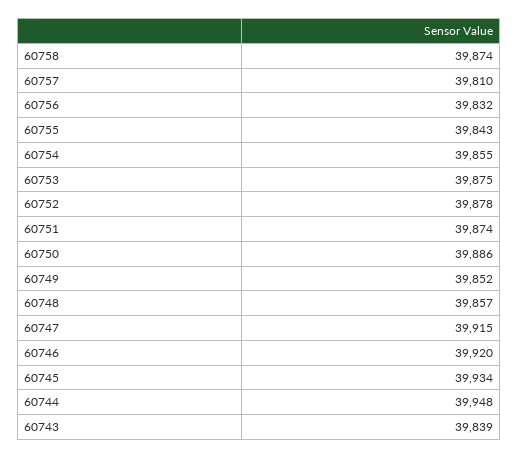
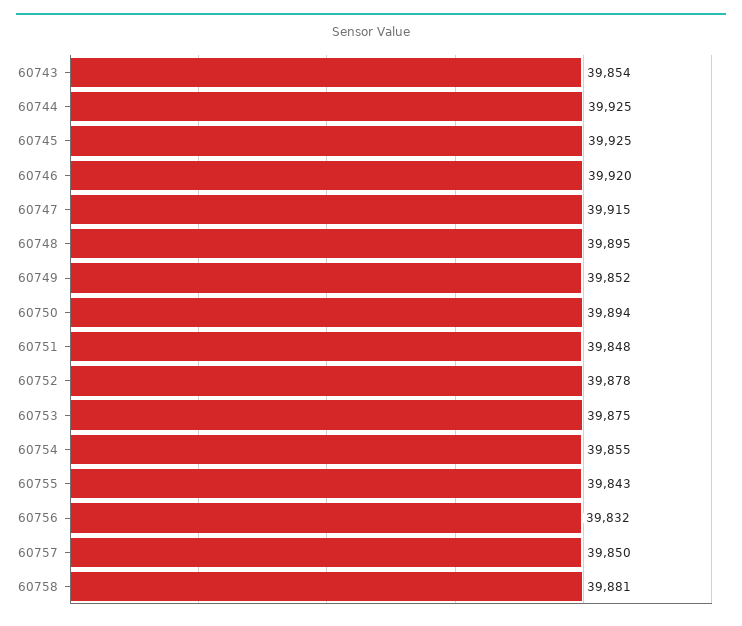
  {
-   "60758": 39874,
+   "60758": 39881,
-   "60757": 39810,
+   "60757": 39850,
    "60756": 39832,
    "60755": 39843,
    "60754": 39855,
    "60753": 39875,
    "60752": 39878,
-   "60751": 39874,
+   "60751": 39848,
-   "60750": 39886,
+   "60750": 39894,
    "60749": 39852,
-   "60748": 39857,
+   "60748": 39895,
    "60747": 39915,
    "60746": 39920,
-   "60745": 39934,
+   "60745": 39925,
-   "60744": 39948,
+   "60744": 39925,
-   "60743": 39839
+   "60743": 39854
  }

